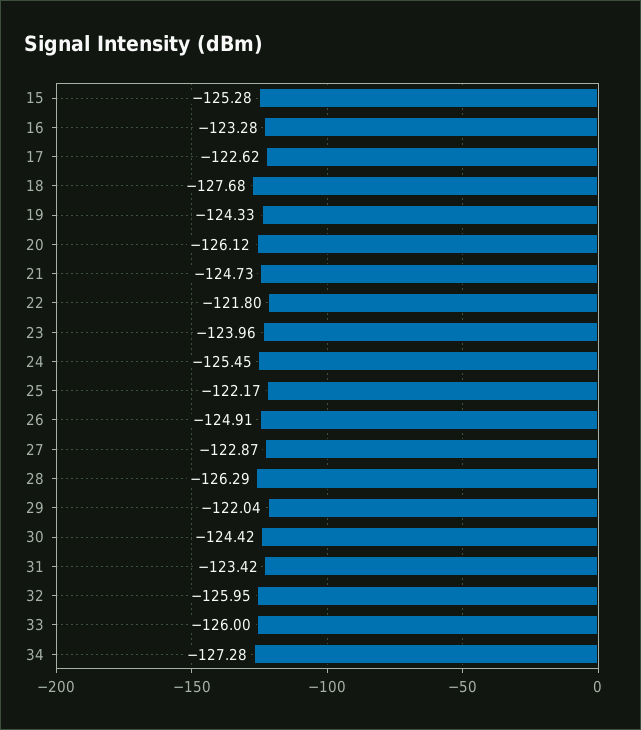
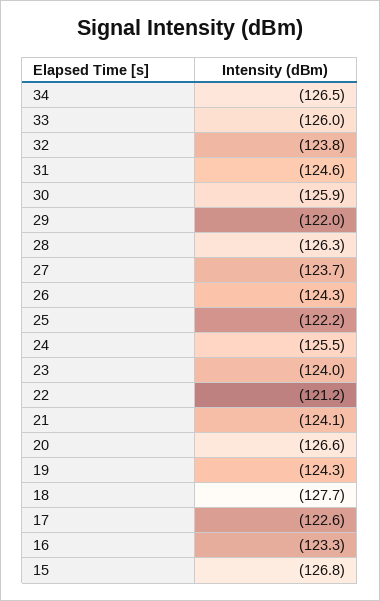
  {
-   "15": -125.28,
+   "15": -126.8,
    "16": -123.28,
    "17": -122.62,
    "18": -127.68,
    "19": -124.33,
-   "20": -126.12,
+   "20": -126.6,
-   "21": -124.73,
+   "21": -124.1,
-   "22": -121.8,
+   "22": -121.2,
    "23": -123.96,
    "24": -125.45,
    "25": -122.17,
-   "26": -124.91,
+   "26": -124.3,
-   "27": -122.87,
+   "27": -123.7,
    "28": -126.29,
    "29": -122.04,
-   "30": -124.42,
+   "30": -125.9,
-   "31": -123.42,
+   "31": -124.6,
-   "32": -125.95,
+   "32": -123.8,
    "33": -126,
-   "34": -127.28
+   "34": -126.5
  }

